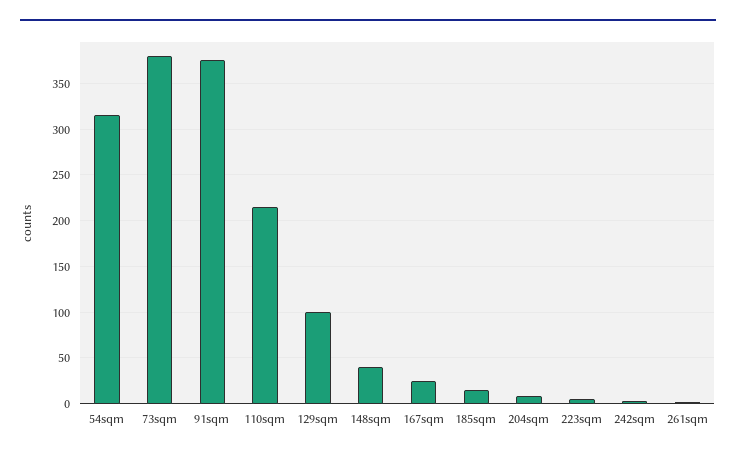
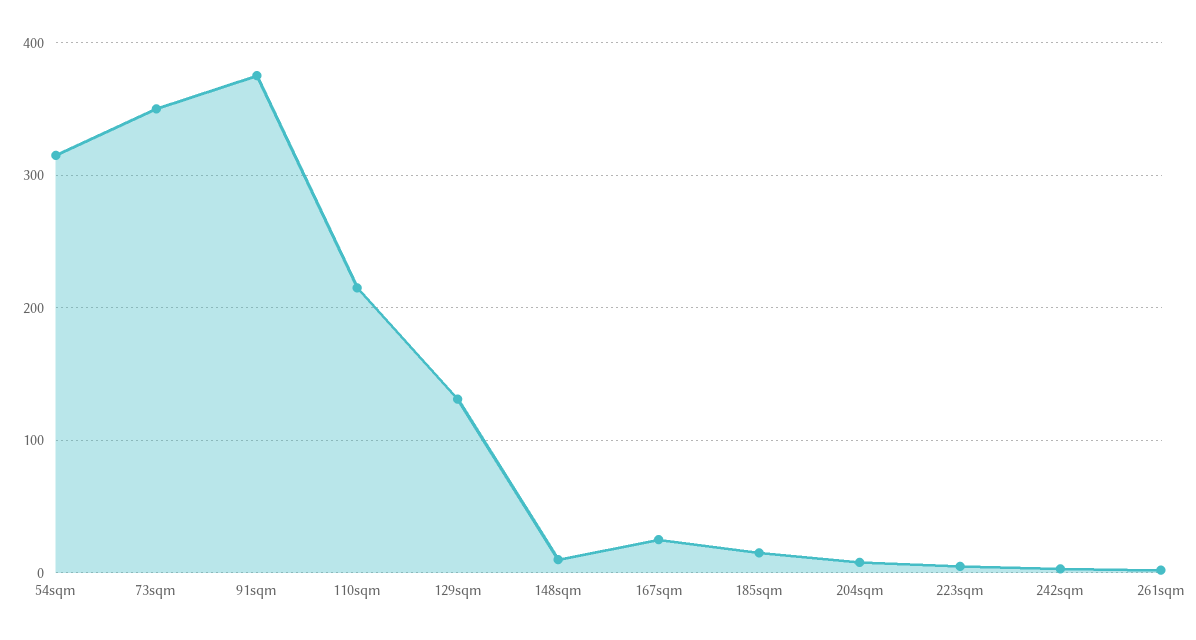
  {
    "54sqm": 320,
-   "73sqm": 380,
+   "73sqm": 350,
    "91sqm": 380,
    "110sqm": 220,
-   "129sqm": 100,
+   "129sqm": 130,
-   "148sqm": 40,
+   "148sqm": 10,
    "167sqm": 30,
    "185sqm": 20,
    "204sqm": 10,
    "223sqm": 10,
    "242sqm": 0,
    "261sqm": 0
  }

